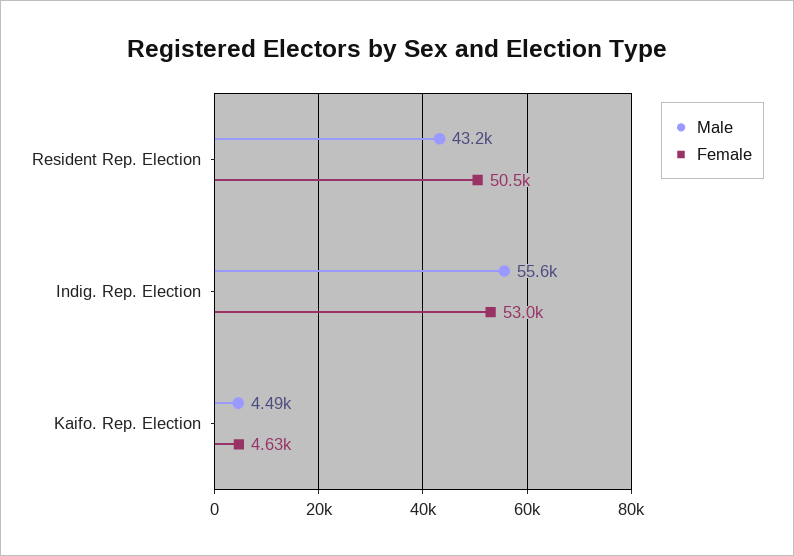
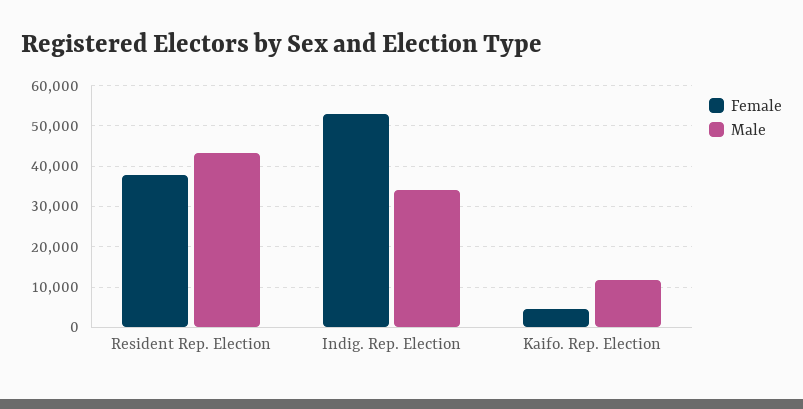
  {
    "Male": {
      "Resident Rep. Election": 43200,
-     "Indig. Rep. Election": 55600,
+     "Indig. Rep. Election": 34000,
-     "Kaifo. Rep. Election": 4490
+     "Kaifo. Rep. Election": 12000
    },
    "Female": {
-     "Resident Rep. Election": 50500,
+     "Resident Rep. Election": 38000,
      "Indig. Rep. Election": 53000,
      "Kaifo. Rep. Election": 4630
    }
  }

